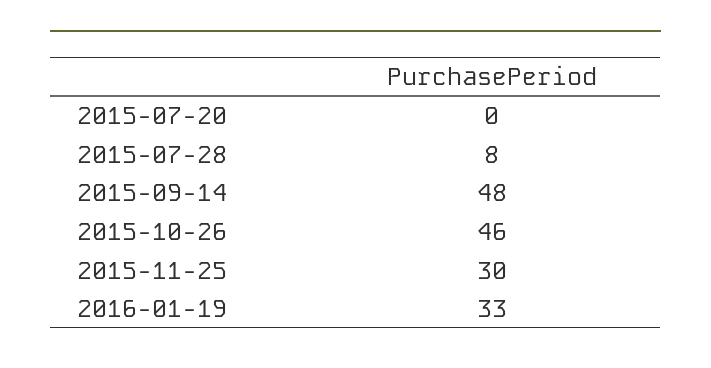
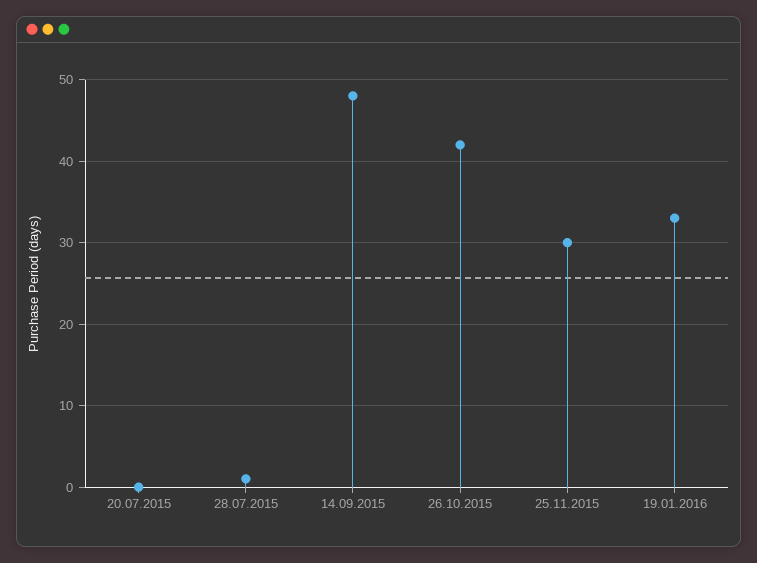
  {
    "2015-07-20": 0,
-   "2015-07-28": 8,
+   "2015-07-28": 1,
    "2015-09-14": 48,
-   "2015-10-26": 46,
+   "2015-10-26": 42,
    "2015-11-25": 30,
    "2016-01-19": 33
  }

